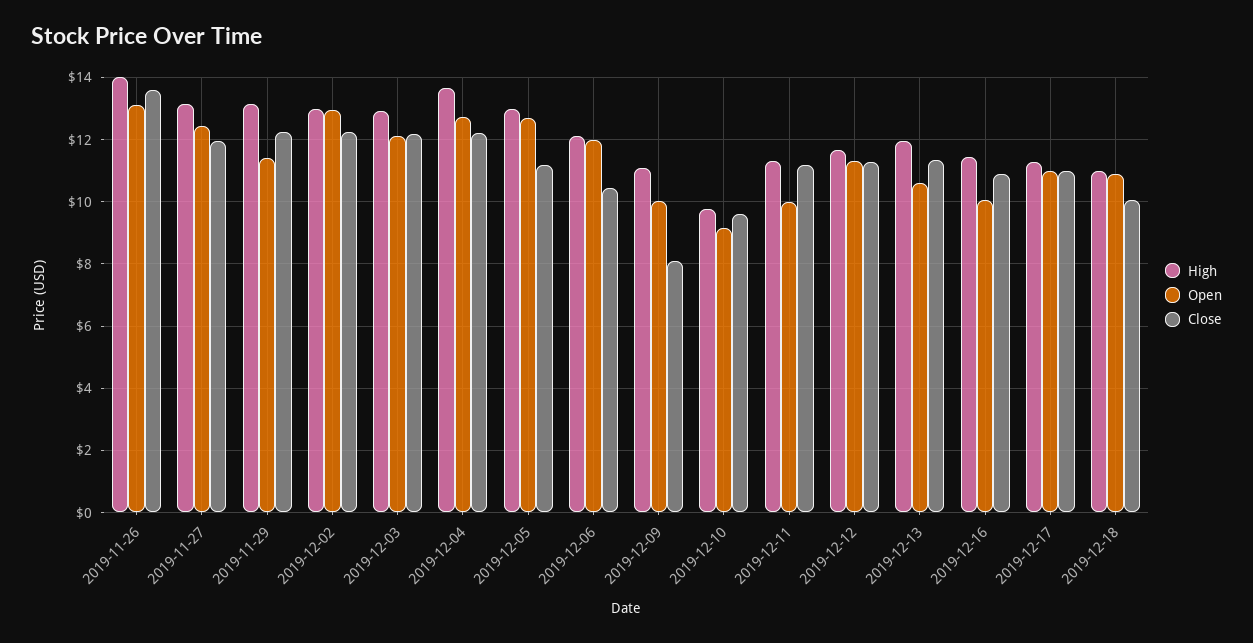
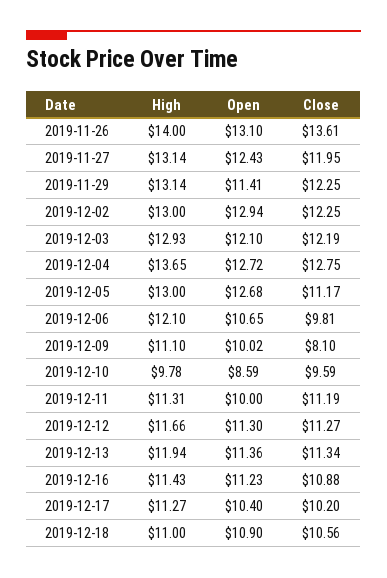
  {
    "High": {
      "2019-11-26": 14,
      "2019-11-27": 13.14,
      "2019-11-29": 13.14,
      "2019-12-02": 13,
      "2019-12-03": 12.93,
      "2019-12-04": 13.65,
      "2019-12-05": 13,
      "2019-12-06": 12.1,
      "2019-12-09": 11.1,
      "2019-12-10": 9.78,
      "2019-12-11": 11.31,
      "2019-12-12": 11.66,
      "2019-12-13": 11.94,
      "2019-12-16": 11.43,
      "2019-12-17": 11.27,
      "2019-12-18": 11
    },
    "Open": {
      "2019-11-26": 13.1,
      "2019-11-27": 12.43,
      "2019-11-29": 11.41,
      "2019-12-02": 12.94,
      "2019-12-03": 12.1,
      "2019-12-04": 12.72,
      "2019-12-05": 12.68,
-     "2019-12-06": 12,
+     "2019-12-06": 10.65,
      "2019-12-09": 10.02,
-     "2019-12-10": 9.2,
+     "2019-12-10": 8.59,
      "2019-12-11": 10,
      "2019-12-12": 11.3,
-     "2019-12-13": 10.6,
+     "2019-12-13": 11.36,
-     "2019-12-16": 10,
+     "2019-12-16": 11.23,
-     "2019-12-17": 11,
+     "2019-12-17": 10.4,
      "2019-12-18": 10.9
    },
    "Close": {
      "2019-11-26": 13.61,
      "2019-11-27": 11.95,
      "2019-11-29": 12.25,
      "2019-12-02": 12.25,
      "2019-12-03": 12.19,
-     "2019-12-04": 12.2,
+     "2019-12-04": 12.75,
      "2019-12-05": 11.17,
-     "2019-12-06": 10.4,
+     "2019-12-06": 9.81,
      "2019-12-09": 8.1,
      "2019-12-10": 9.59,
      "2019-12-11": 11.19,
      "2019-12-12": 11.27,
      "2019-12-13": 11.34,
      "2019-12-16": 10.88,
-     "2019-12-17": 11,
+     "2019-12-17": 10.2,
-     "2019-12-18": 10
+     "2019-12-18": 10.56
    }
  }

